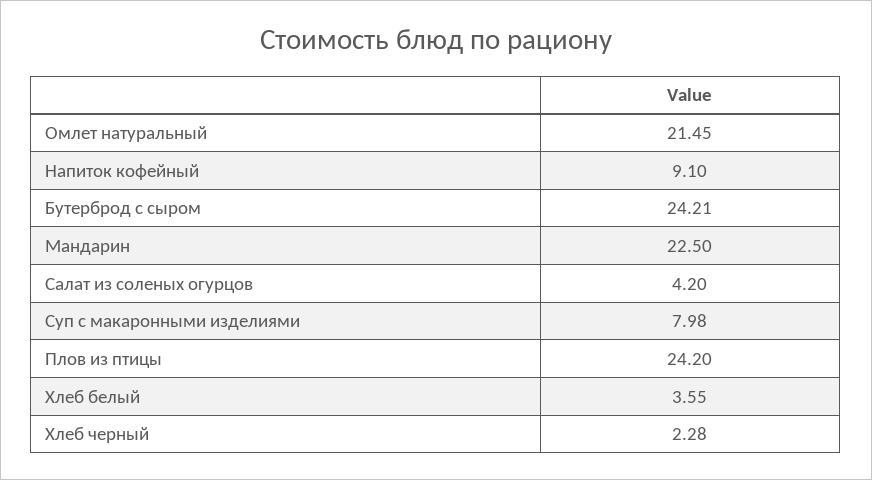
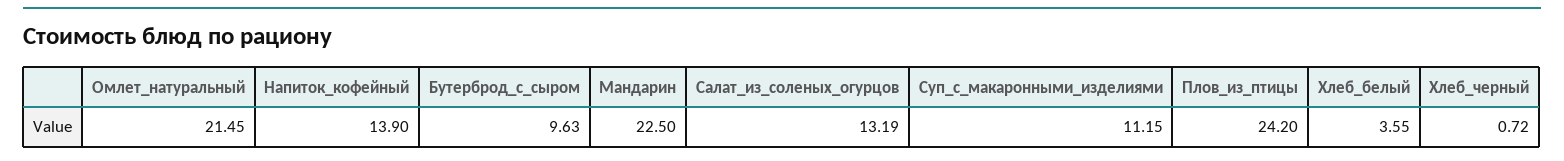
  {
    "Омлет натуральный": 21.45,
-   "Напиток кофейный": 9.1,
+   "Напиток кофейный": 13.9,
-   "Бутерброд с сыром": 24.21,
+   "Бутерброд с сыром": 9.63,
    "Мандарин": 22.5,
-   "Салат из соленых огурцов": 4.2,
+   "Салат из соленых огурцов": 13.19,
-   "Суп с макаронными изделиями": 7.98,
+   "Суп с макаронными изделиями": 11.15,
    "Плов из птицы": 24.2,
    "Хлеб белый": 3.55,
-   "Хлеб черный": 2.28
+   "Хлеб черный": 0.72
  }

